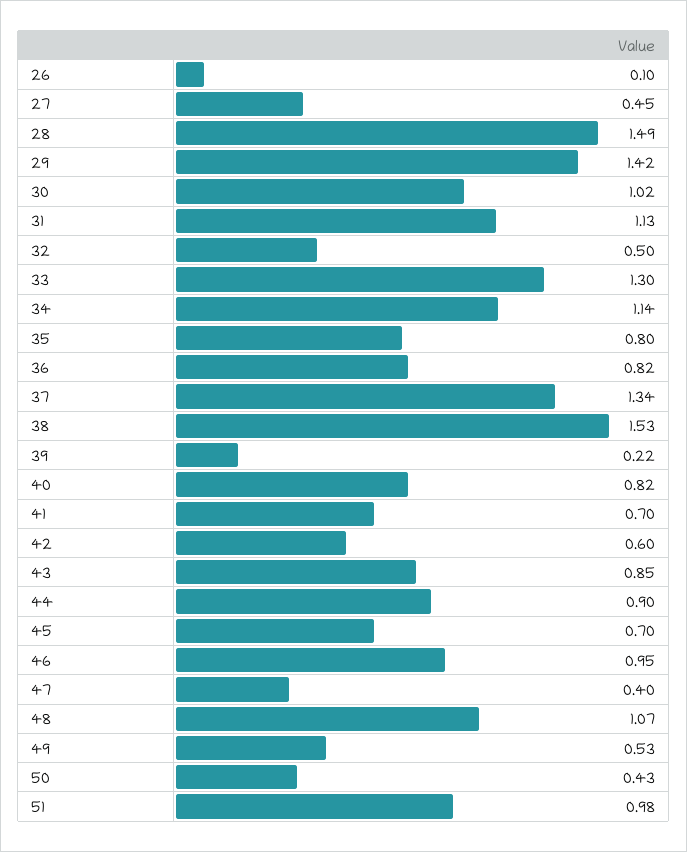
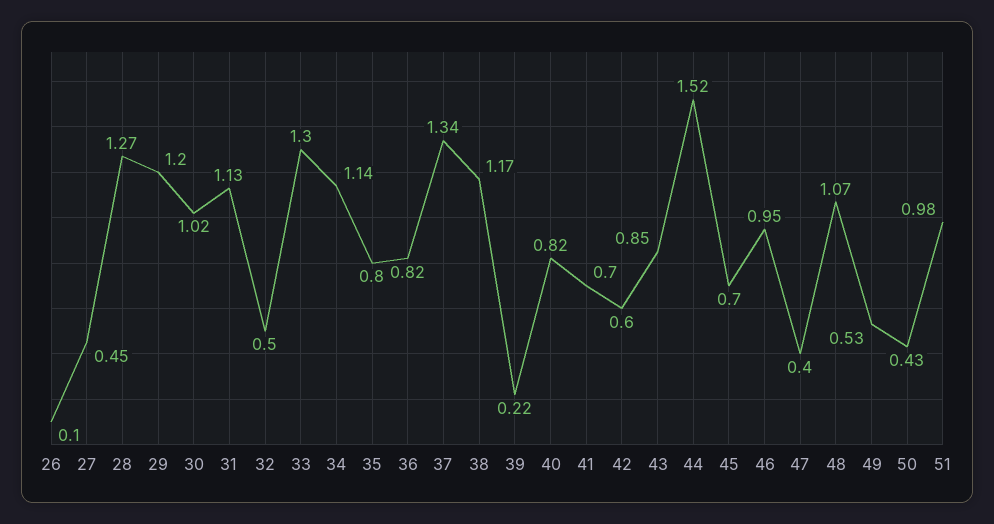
  {
    "26": 0.1,
    "27": 0.45,
-   "28": 1.49,
+   "28": 1.27,
-   "29": 1.42,
+   "29": 1.2,
    "30": 1.02,
    "31": 1.13,
    "32": 0.5,
    "33": 1.3,
    "34": 1.14,
    "35": 0.8,
    "36": 0.82,
    "37": 1.34,
-   "38": 1.53,
+   "38": 1.17,
    "39": 0.22,
    "40": 0.82,
    "41": 0.7,
    "42": 0.6,
    "43": 0.85,
-   "44": 0.9,
+   "44": 1.52,
    "45": 0.7,
    "46": 0.95,
    "47": 0.4,
    "48": 1.07,
    "49": 0.53,
    "50": 0.43,
    "51": 0.98
  }

